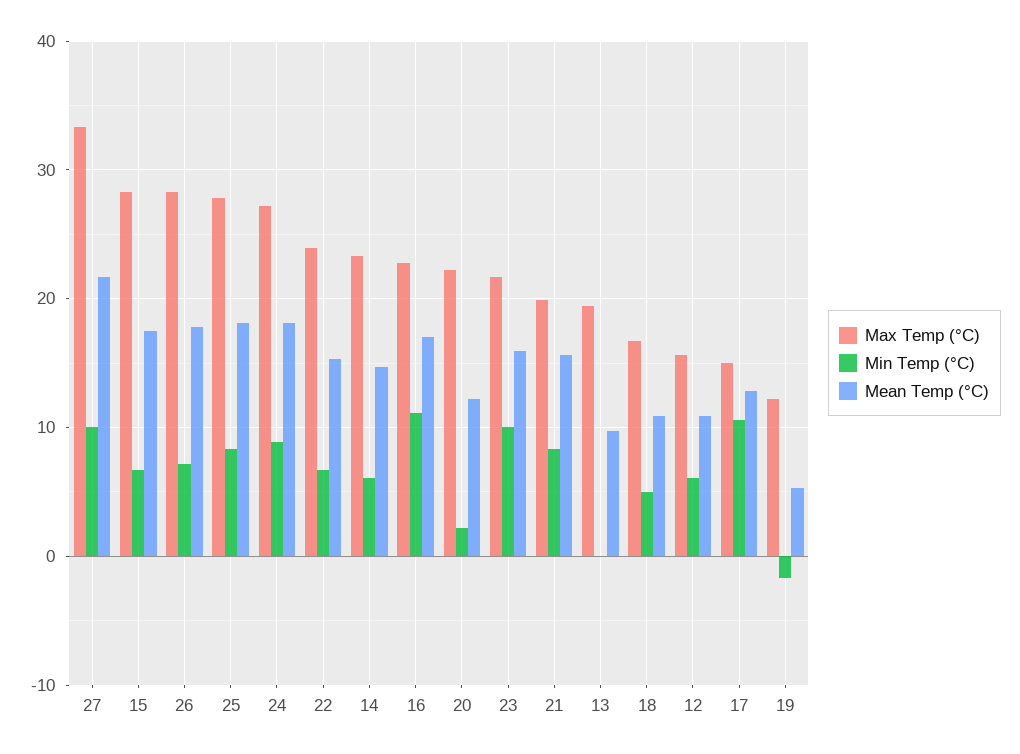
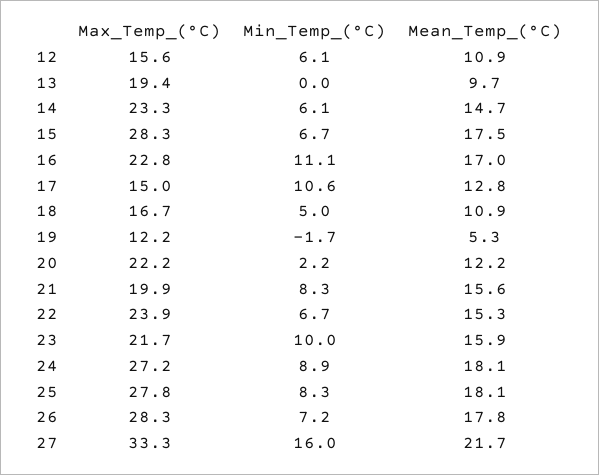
  {
    "Max Temp (°C)": {
      "27": 33.3,
      "15": 28.3,
      "26": 28.3,
      "25": 27.8,
      "24": 27.2,
      "22": 23.9,
      "14": 23.3,
      "16": 22.8,
      "20": 22.2,
      "23": 21.7,
      "21": 19.9,
      "13": 19.4,
      "18": 16.7,
      "12": 15.6,
      "17": 15,
      "19": 12.2
    },
    "Min Temp (°C)": {
-     "27": 10,
+     "27": 16,
      "15": 6.7,
      "26": 7.2,
      "25": 8.3,
      "24": 8.9,
      "22": 6.7,
      "14": 6.1,
      "16": 11.1,
      "20": 2.2,
      "23": 10,
      "21": 8.3,
      "13": 0,
      "18": 5,
      "12": 6.1,
      "17": 10.6,
      "19": -1.7
    },
    "Mean Temp (°C)": {
      "27": 21.7,
      "15": 17.5,
      "26": 17.8,
      "25": 18.1,
      "24": 18.1,
      "22": 15.3,
      "14": 14.7,
      "16": 17,
      "20": 12.2,
      "23": 15.9,
      "21": 15.6,
      "13": 9.7,
      "18": 10.9,
      "12": 10.9,
      "17": 12.8,
      "19": 5.3
    }
  }

